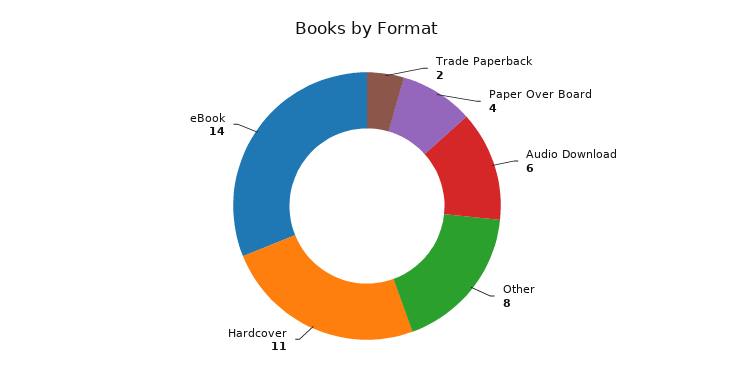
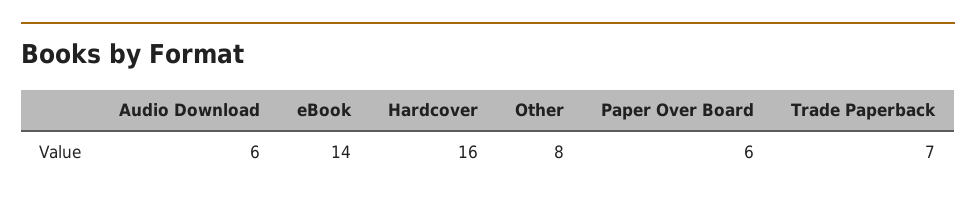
  {
-   "Trade Paperback": 2,
+   "Trade Paperback": 7,
-   "Paper Over Board": 4,
+   "Paper Over Board": 6,
    "Audio Download": 6,
    "Other": 8,
-   "Hardcover": 11,
+   "Hardcover": 16,
    "eBook": 14
  }

